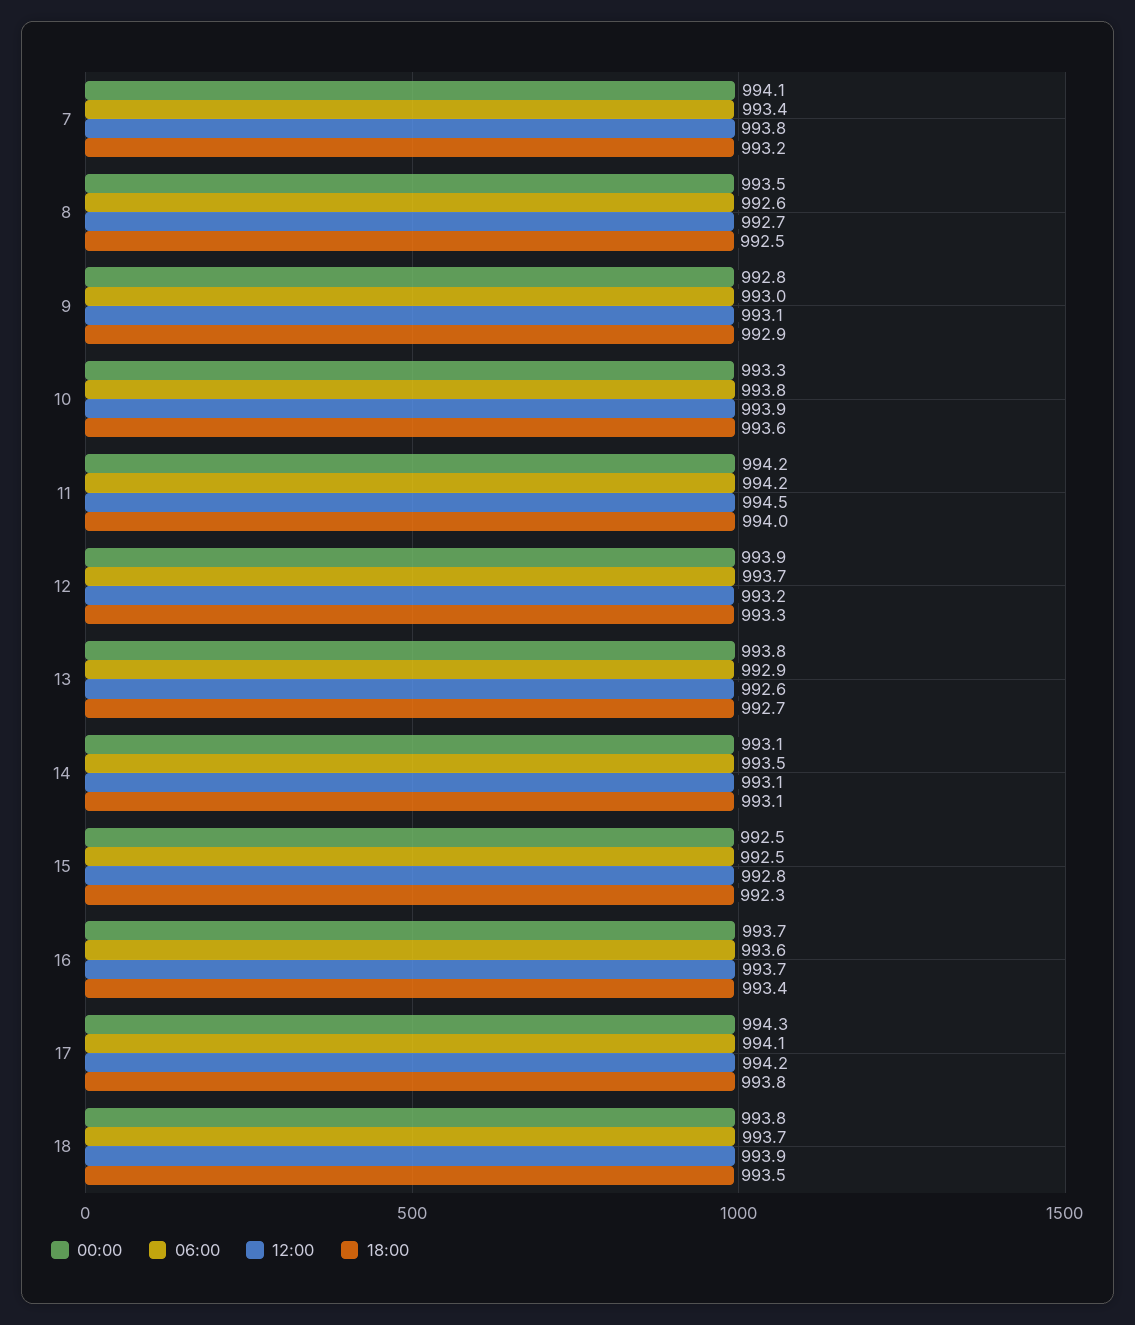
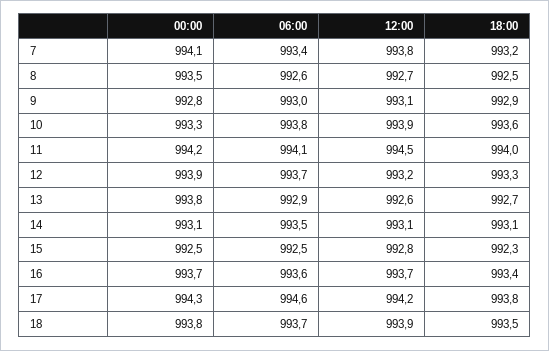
  {
    "00:00": {
      "7": 994.1,
      "8": 993.5,
      "9": 992.8,
      "10": 993.3,
      "11": 994.2,
      "12": 993.9,
      "13": 993.8,
      "14": 993.1,
      "15": 992.5,
      "16": 993.7,
      "17": 994.3,
      "18": 993.8
    },
    "06:00": {
      "7": 993.4,
      "8": 992.6,
      "9": 993,
      "10": 993.8,
-     "11": 994.2,
+     "11": 994.1,
      "12": 993.7,
      "13": 992.9,
      "14": 993.5,
      "15": 992.5,
      "16": 993.6,
-     "17": 994.1,
+     "17": 994.6,
      "18": 993.7
    },
    "12:00": {
      "7": 993.8,
      "8": 992.7,
      "9": 993.1,
      "10": 993.9,
      "11": 994.5,
      "12": 993.2,
      "13": 992.6,
      "14": 993.1,
      "15": 992.8,
      "16": 993.7,
      "17": 994.2,
      "18": 993.9
    },
    "18:00": {
      "7": 993.2,
      "8": 992.5,
      "9": 992.9,
      "10": 993.6,
      "11": 994,
      "12": 993.3,
      "13": 992.7,
      "14": 993.1,
      "15": 992.3,
      "16": 993.4,
      "17": 993.8,
      "18": 993.5
    }
  }

